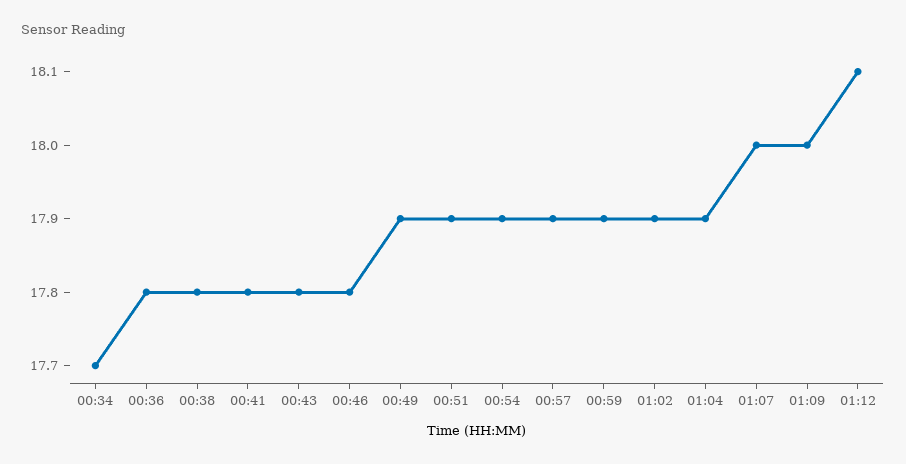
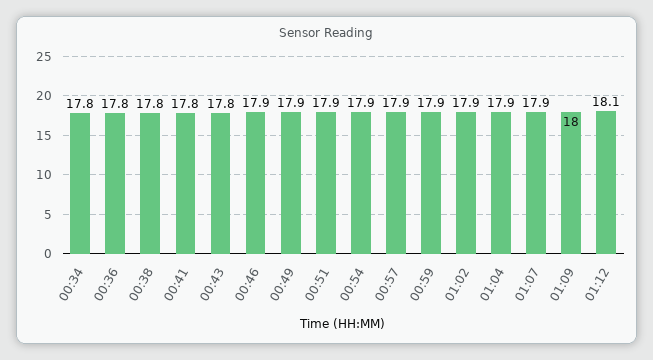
  {
-   "00:34": 17.7,
+   "00:34": 17.8,
    "00:36": 17.8,
    "00:38": 17.8,
    "00:41": 17.8,
    "00:43": 17.8,
-   "00:46": 17.8,
+   "00:46": 17.9,
    "00:49": 17.9,
    "00:51": 17.9,
    "00:54": 17.9,
    "00:57": 17.9,
    "00:59": 17.9,
    "01:02": 17.9,
    "01:04": 17.9,
-   "01:07": 18,
+   "01:07": 17.9,
    "01:09": 18,
    "01:12": 18.1
  }

